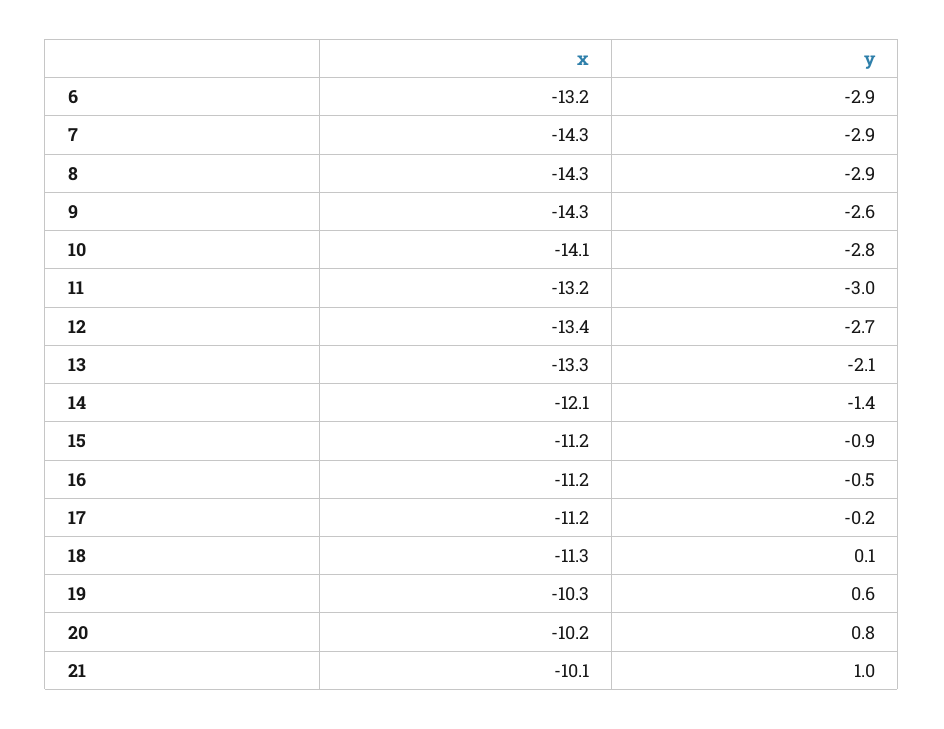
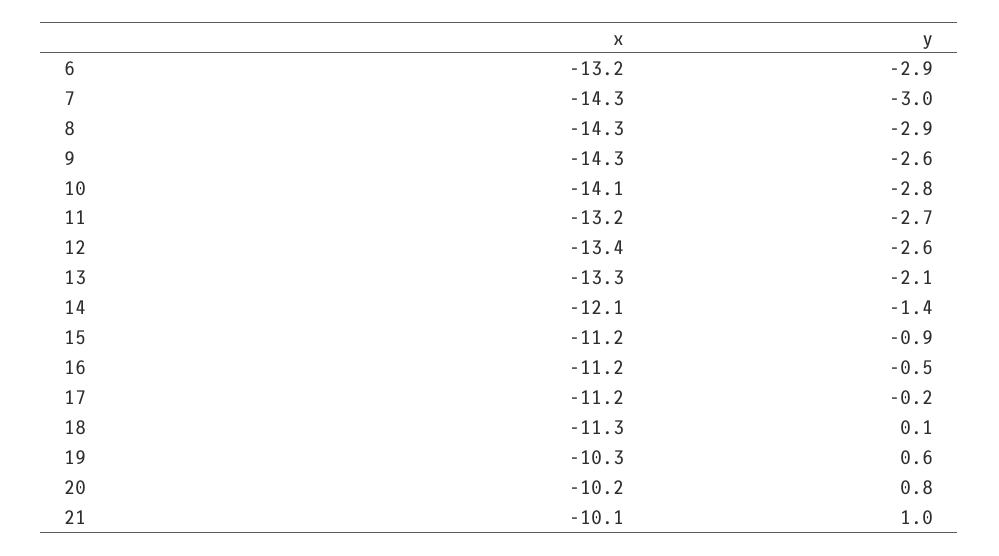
  {
    "x": {
      "6": -13.2,
      "7": -14.3,
      "8": -14.3,
      "9": -14.3,
      "10": -14.1,
      "11": -13.2,
      "12": -13.4,
      "13": -13.3,
      "14": -12.1,
      "15": -11.2,
      "16": -11.2,
      "17": -11.2,
      "18": -11.3,
      "19": -10.3,
      "20": -10.2,
      "21": -10.1
    },
    "y": {
      "6": -2.9,
-     "7": -2.9,
+     "7": -3,
      "8": -2.9,
      "9": -2.6,
      "10": -2.8,
-     "11": -3,
+     "11": -2.7,
-     "12": -2.7,
+     "12": -2.6,
      "13": -2.1,
      "14": -1.4,
      "15": -0.9,
      "16": -0.5,
      "17": -0.2,
      "18": 0.1,
      "19": 0.6,
      "20": 0.8,
      "21": 1
    }
  }

